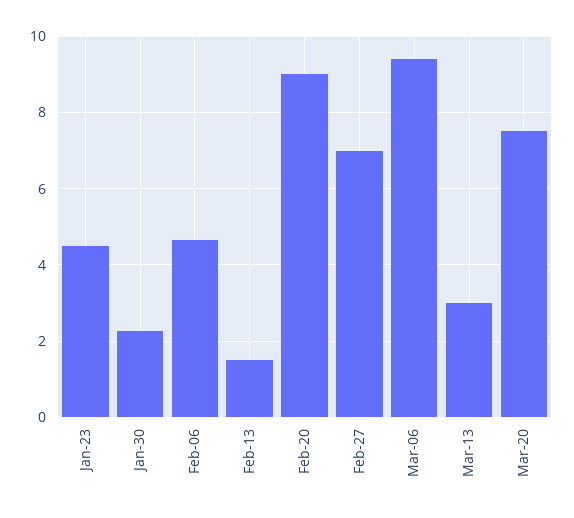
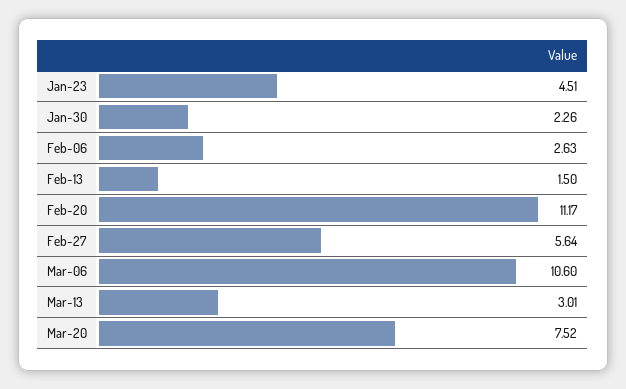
  {
    "Jan-23": 4.51,
    "Jan-30": 2.26,
-   "Feb-06": 4.6,
+   "Feb-06": 2.63,
    "Feb-13": 1.5,
-   "Feb-20": 9,
+   "Feb-20": 11.17,
-   "Feb-27": 7,
+   "Feb-27": 5.64,
-   "Mar-06": 9.4,
+   "Mar-06": 10.6,
    "Mar-13": 3.01,
    "Mar-20": 7.52
  }

